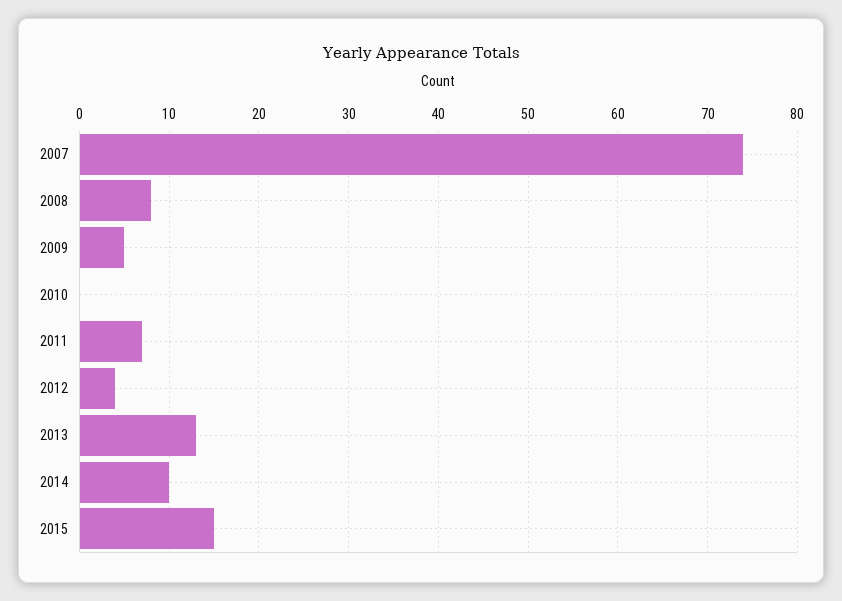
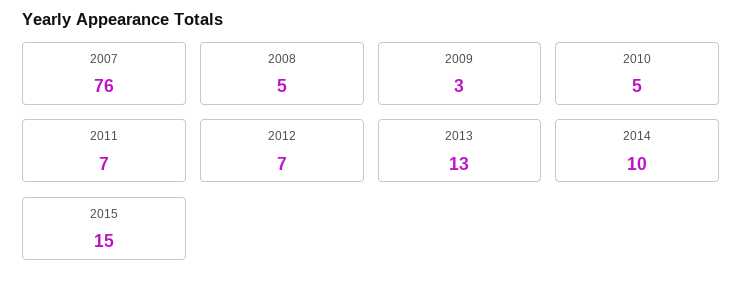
  {
-   "2007": 74,
+   "2007": 76,
-   "2008": 8,
+   "2008": 5,
-   "2009": 5,
+   "2009": 3,
-   "2010": 0,
+   "2010": 5,
    "2011": 7,
-   "2012": 4,
+   "2012": 7,
    "2013": 13,
    "2014": 10,
    "2015": 15
  }

